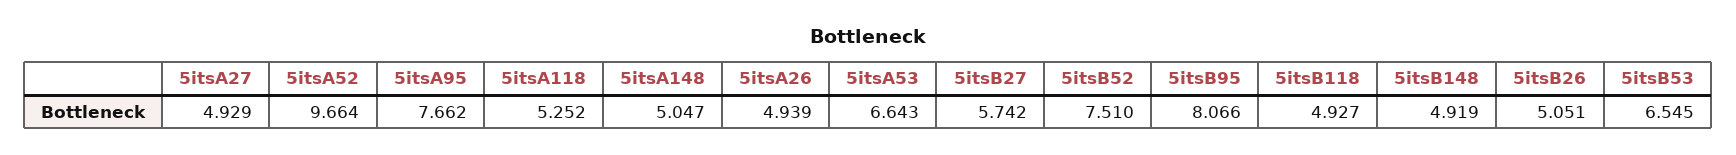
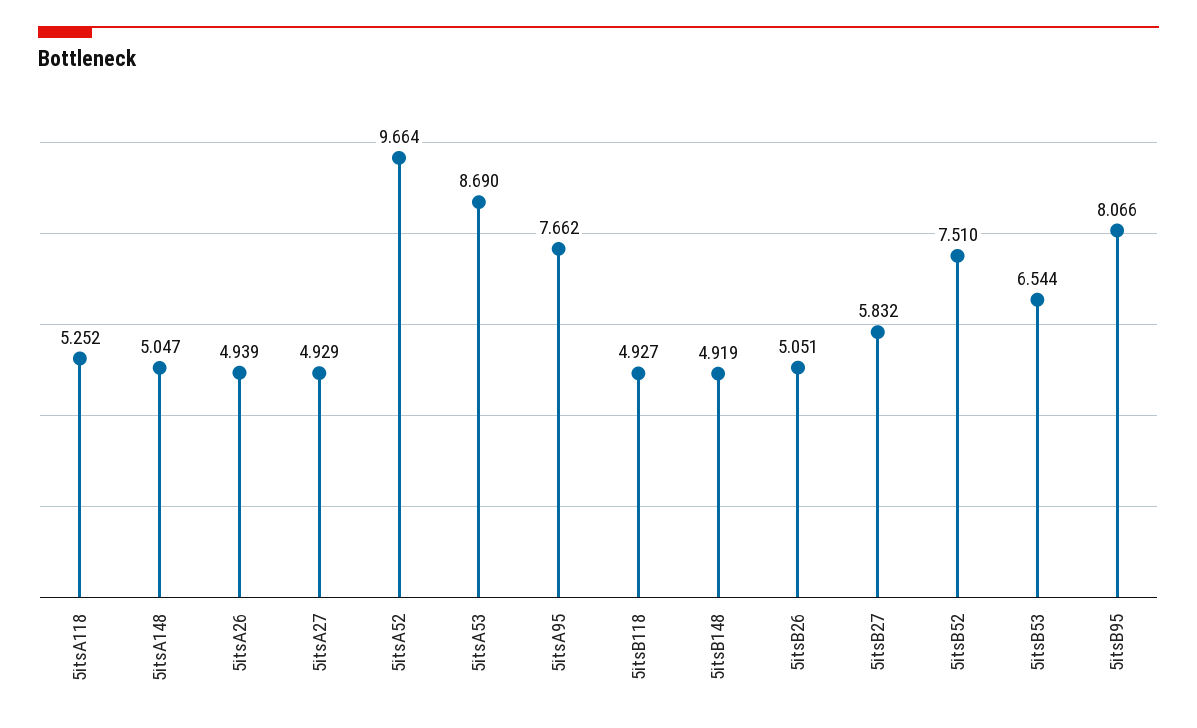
  {
    "5itsA27": 4.929,
    "5itsA52": 9.664,
    "5itsA95": 7.662,
    "5itsA118": 5.252,
    "5itsA148": 5.047,
    "5itsA26": 4.939,
-   "5itsA53": 6.643,
+   "5itsA53": 8.69,
-   "5itsB27": 5.742,
+   "5itsB27": 5.832,
    "5itsB52": 7.51,
    "5itsB95": 8.066,
    "5itsB118": 4.927,
    "5itsB148": 4.919,
    "5itsB26": 5.051,
-   "5itsB53": 6.545
+   "5itsB53": 6.544
  }

